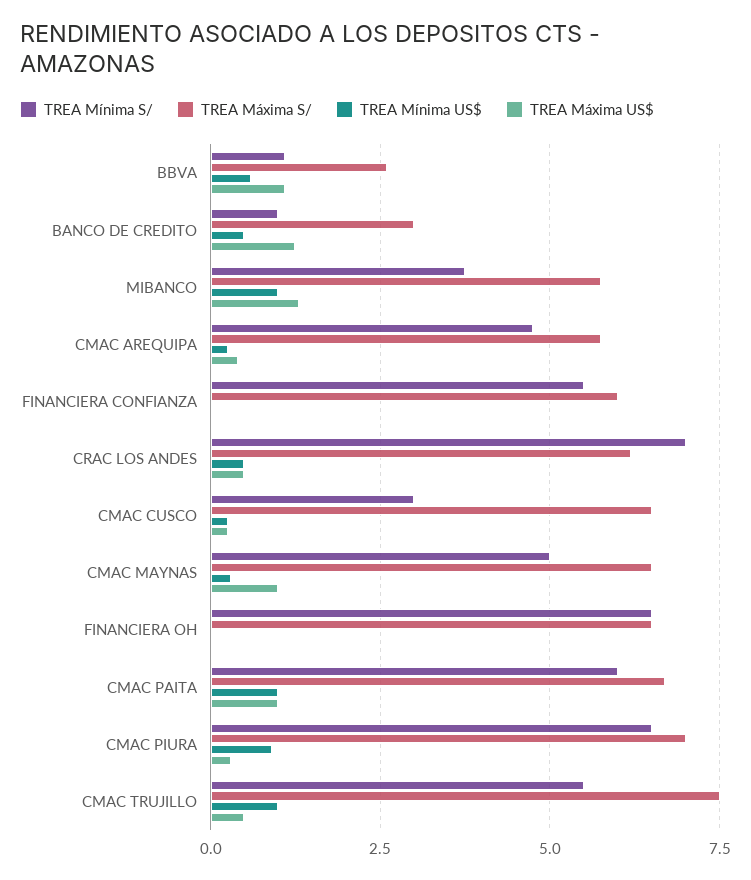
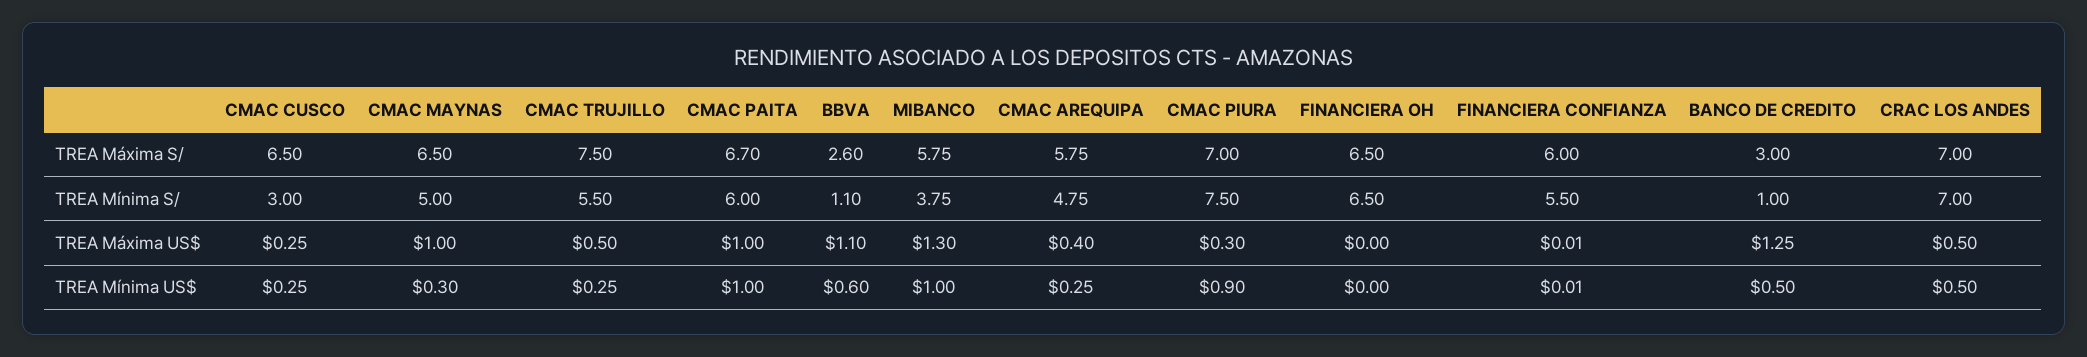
  {
    "TREA Mínima S/": {
      "BBVA": 1.1,
      "BANCO DE CREDITO": 1,
      "MIBANCO": 3.75,
      "CMAC AREQUIPA": 4.75,
      "FINANCIERA CONFIANZA": 5.5,
      "CRAC LOS ANDES": 7,
      "CMAC CUSCO": 3,
      "CMAC MAYNAS": 5,
      "FINANCIERA OH": 6.5,
      "CMAC PAITA": 6,
-     "CMAC PIURA": 6.5,
+     "CMAC PIURA": 7.5,
      "CMAC TRUJILLO": 5.5
    },
    "TREA Máxima S/": {
      "BBVA": 2.6,
      "BANCO DE CREDITO": 3,
      "MIBANCO": 5.75,
      "CMAC AREQUIPA": 5.75,
      "FINANCIERA CONFIANZA": 6,
-     "CRAC LOS ANDES": 6.25,
+     "CRAC LOS ANDES": 7,
      "CMAC CUSCO": 6.5,
      "CMAC MAYNAS": 6.5,
      "FINANCIERA OH": 6.5,
      "CMAC PAITA": 6.7,
      "CMAC PIURA": 7,
      "CMAC TRUJILLO": 7.5
    },
    "TREA Mínima US$": {
      "BBVA": 0.6,
      "BANCO DE CREDITO": 0.5,
      "MIBANCO": 1,
      "CMAC AREQUIPA": 0.25,
      "FINANCIERA CONFIANZA": 0.01,
      "CRAC LOS ANDES": 0.5,
      "CMAC CUSCO": 0.25,
      "CMAC MAYNAS": 0.3,
      "FINANCIERA OH": 0,
      "CMAC PAITA": 1,
      "CMAC PIURA": 0.9,
-     "CMAC TRUJILLO": 1
+     "CMAC TRUJILLO": 0.25
    },
    "TREA Máxima US$": {
      "BBVA": 1.1,
      "BANCO DE CREDITO": 1.25,
      "MIBANCO": 1.3,
      "CMAC AREQUIPA": 0.4,
      "FINANCIERA CONFIANZA": 0.01,
      "CRAC LOS ANDES": 0.5,
      "CMAC CUSCO": 0.25,
      "CMAC MAYNAS": 1,
      "FINANCIERA OH": 0,
      "CMAC PAITA": 1,
      "CMAC PIURA": 0.3,
      "CMAC TRUJILLO": 0.5
    }
  }

